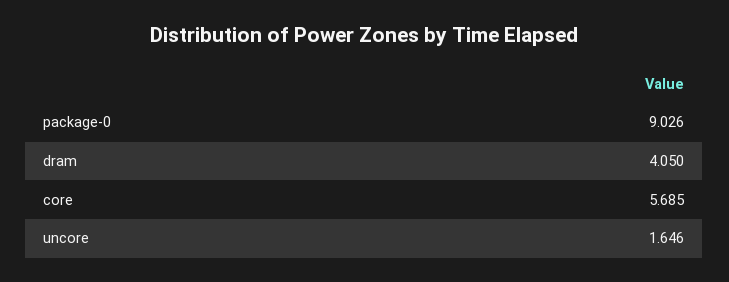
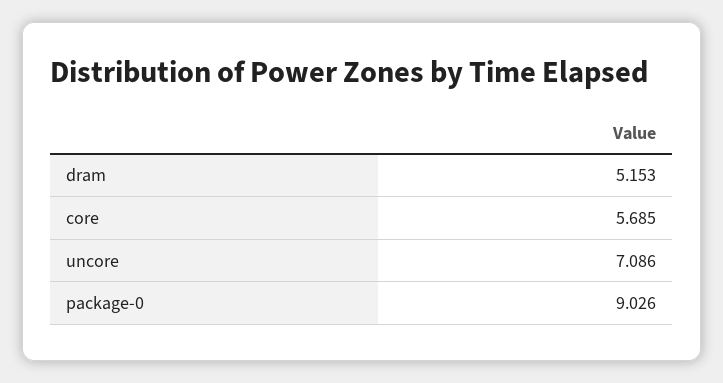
  {
    "package-0": 9.026,
-   "dram": 4.05,
+   "dram": 5.153,
    "core": 5.685,
-   "uncore": 1.646
+   "uncore": 7.086
  }

